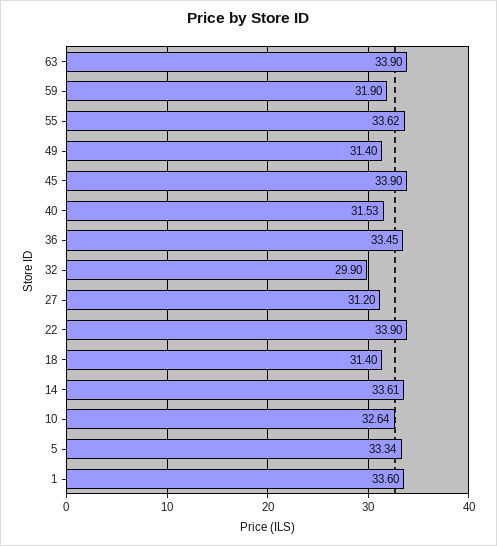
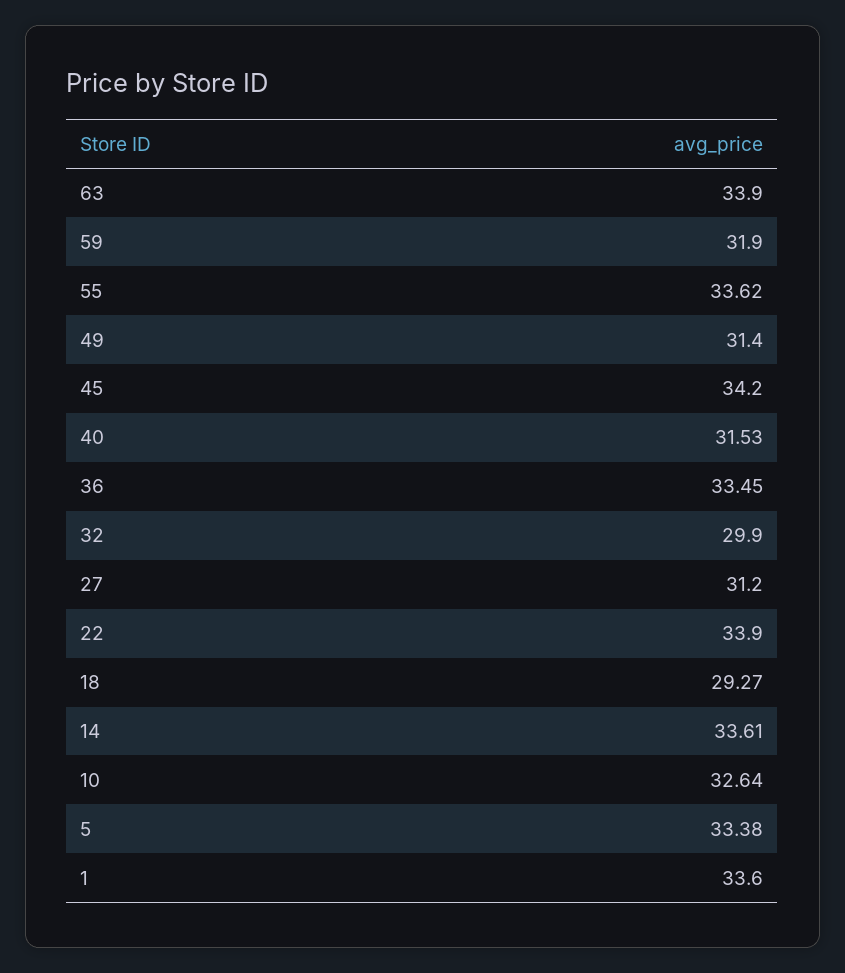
  {
    "63": 33.9,
    "59": 31.9,
    "55": 33.62,
    "49": 31.4,
-   "45": 33.9,
+   "45": 34.2,
    "40": 31.53,
    "36": 33.45,
    "32": 29.9,
    "27": 31.2,
    "22": 33.9,
-   "18": 31.4,
+   "18": 29.27,
    "14": 33.61,
    "10": 32.64,
-   "5": 33.34,
+   "5": 33.38,
    "1": 33.6
  }

